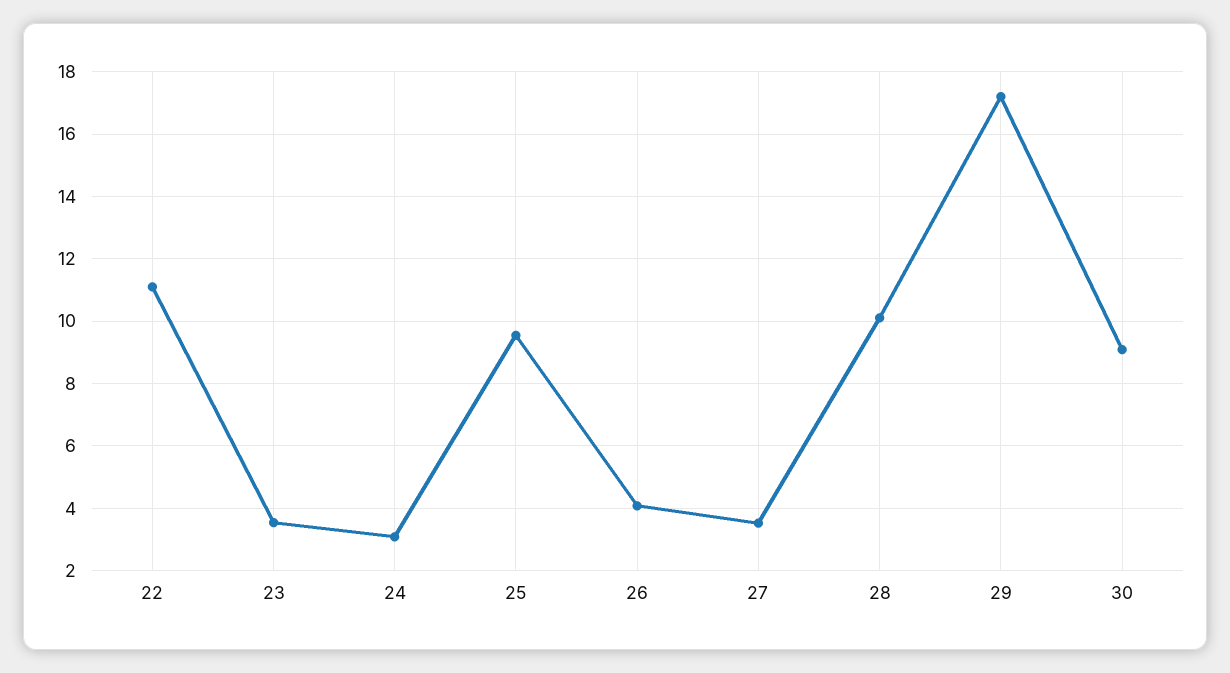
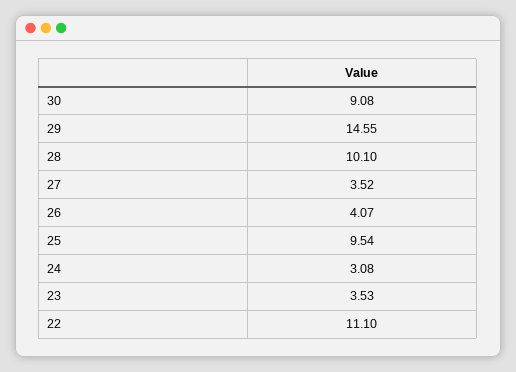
  {
    "22": 11.1,
    "23": 3.53,
    "24": 3.08,
    "25": 9.54,
    "26": 4.07,
    "27": 3.52,
    "28": 10.1,
-   "29": 17.2,
+   "29": 14.55,
    "30": 9.08
  }

